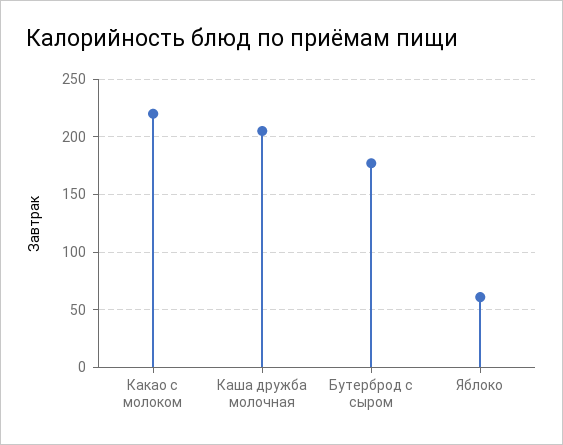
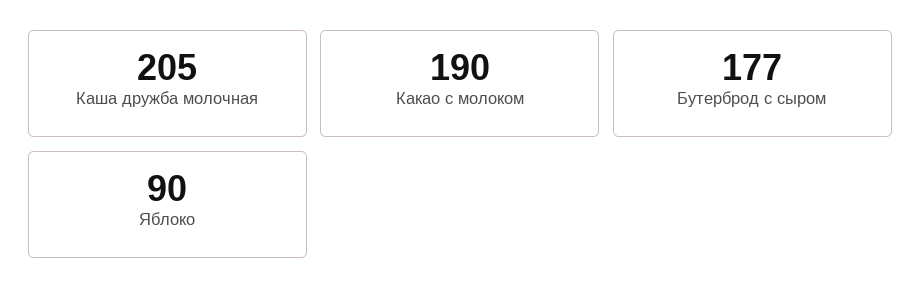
  {
-   "Какао с молоком": 220,
+   "Какао с молоком": 190,
    "Каша дружба молочная": 205,
    "Бутерброд с сыром": 177,
-   "Яблоко": 60
+   "Яблоко": 90
  }

